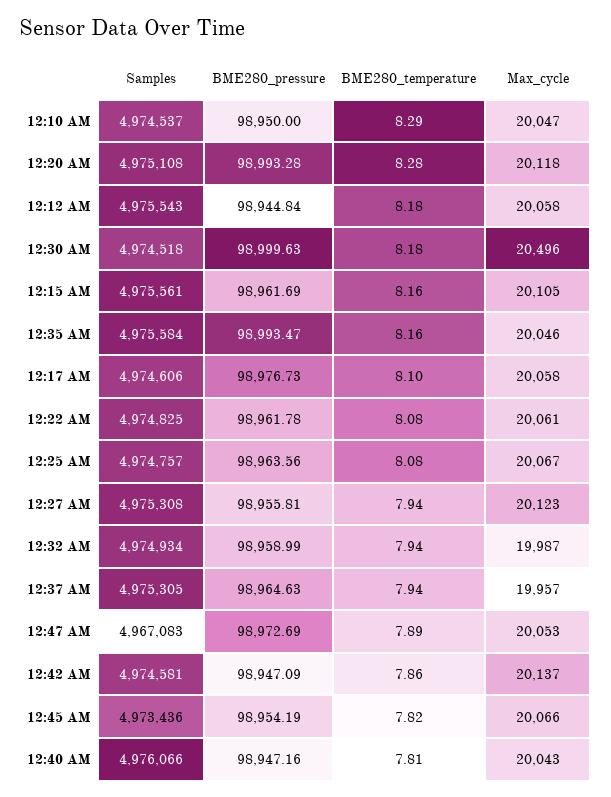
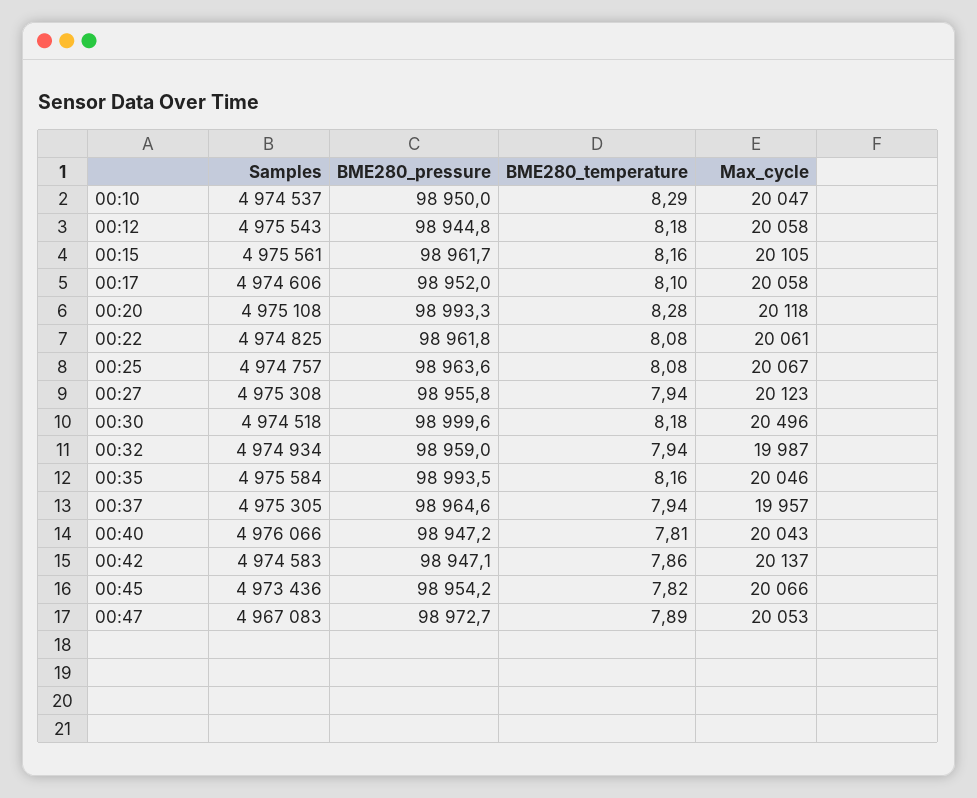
  {
    "Samples": {
      "12:10 AM": 4974537,
      "12:20 AM": 4975108,
      "12:12 AM": 4975543,
      "12:30 AM": 4974518,
      "12:15 AM": 4975561,
      "12:35 AM": 4975584,
      "12:17 AM": 4974606,
      "12:22 AM": 4974825,
      "12:25 AM": 4974757,
      "12:27 AM": 4975308,
      "12:32 AM": 4974934,
      "12:37 AM": 4975305,
      "12:47 AM": 4967083,
-     "12:42 AM": 4974581,
+     "12:42 AM": 4974583,
      "12:45 AM": 4973436,
      "12:40 AM": 4976066
    },
    "BME280_pressure": {
      "12:10 AM": 98950,
      "12:20 AM": 98993.28,
      "12:12 AM": 98944.84,
      "12:30 AM": 98999.63,
      "12:15 AM": 98961.69,
      "12:35 AM": 98993.47,
-     "12:17 AM": 98976.73,
+     "12:17 AM": 98952,
      "12:22 AM": 98961.78,
      "12:25 AM": 98963.56,
      "12:27 AM": 98955.81,
      "12:32 AM": 98958.99,
      "12:37 AM": 98964.63,
      "12:47 AM": 98972.69,
      "12:42 AM": 98947.09,
      "12:45 AM": 98954.19,
      "12:40 AM": 98947.16
    },
    "BME280_temperature": {
      "12:10 AM": 8.29,
      "12:20 AM": 8.28,
      "12:12 AM": 8.18,
      "12:30 AM": 8.18,
      "12:15 AM": 8.16,
      "12:35 AM": 8.16,
      "12:17 AM": 8.1,
      "12:22 AM": 8.08,
      "12:25 AM": 8.08,
      "12:27 AM": 7.94,
      "12:32 AM": 7.94,
      "12:37 AM": 7.94,
      "12:47 AM": 7.89,
      "12:42 AM": 7.86,
      "12:45 AM": 7.82,
      "12:40 AM": 7.81
    },
    "Max_cycle": {
      "12:10 AM": 20047,
      "12:20 AM": 20118,
      "12:12 AM": 20058,
      "12:30 AM": 20496,
      "12:15 AM": 20105,
      "12:35 AM": 20046,
      "12:17 AM": 20058,
      "12:22 AM": 20061,
      "12:25 AM": 20067,
      "12:27 AM": 20123,
      "12:32 AM": 19987,
      "12:37 AM": 19957,
      "12:47 AM": 20053,
      "12:42 AM": 20137,
      "12:45 AM": 20066,
      "12:40 AM": 20043
    }
  }

